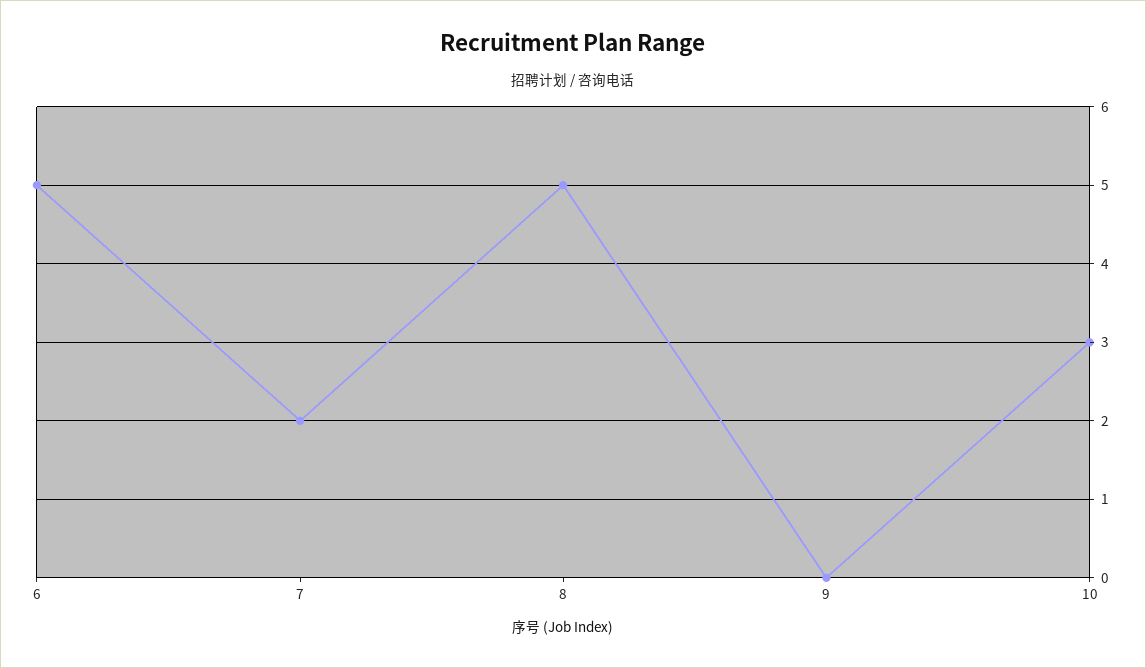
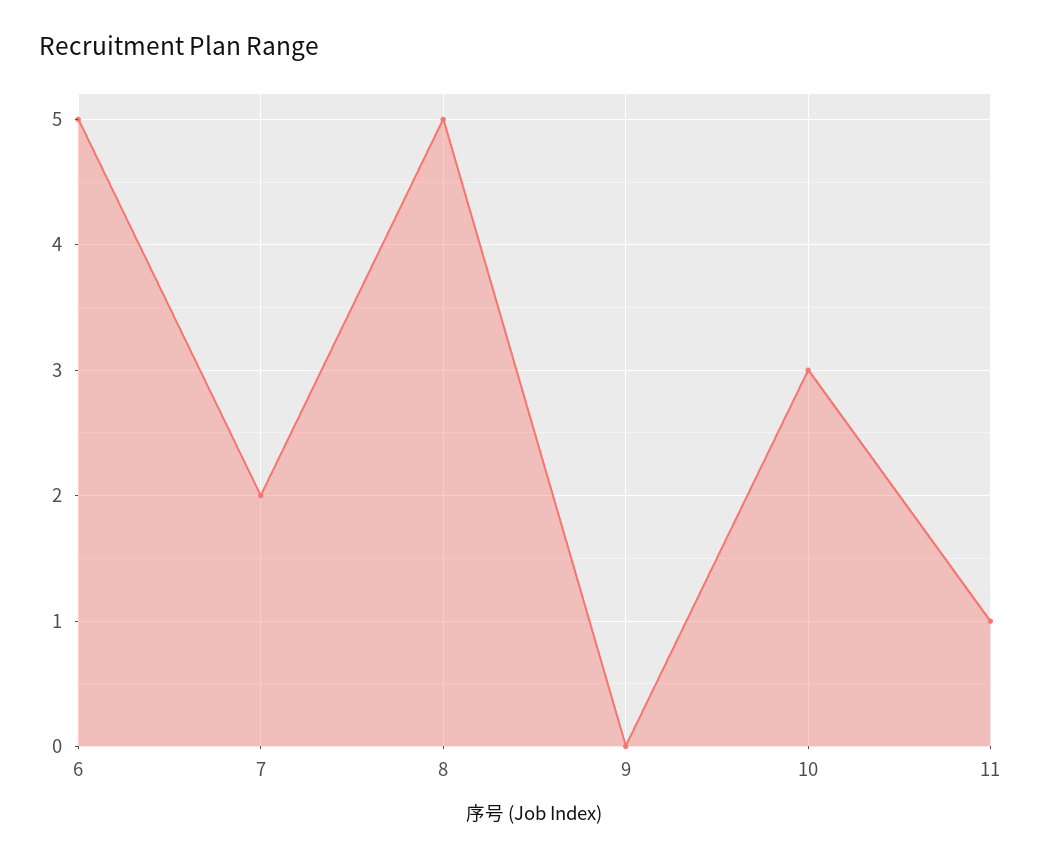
  {
    "6": 5,
    "7": 2,
    "8": 5,
    "9": 0,
-   "10": 3
+   "10": 3,
+   "11": 1
  }

